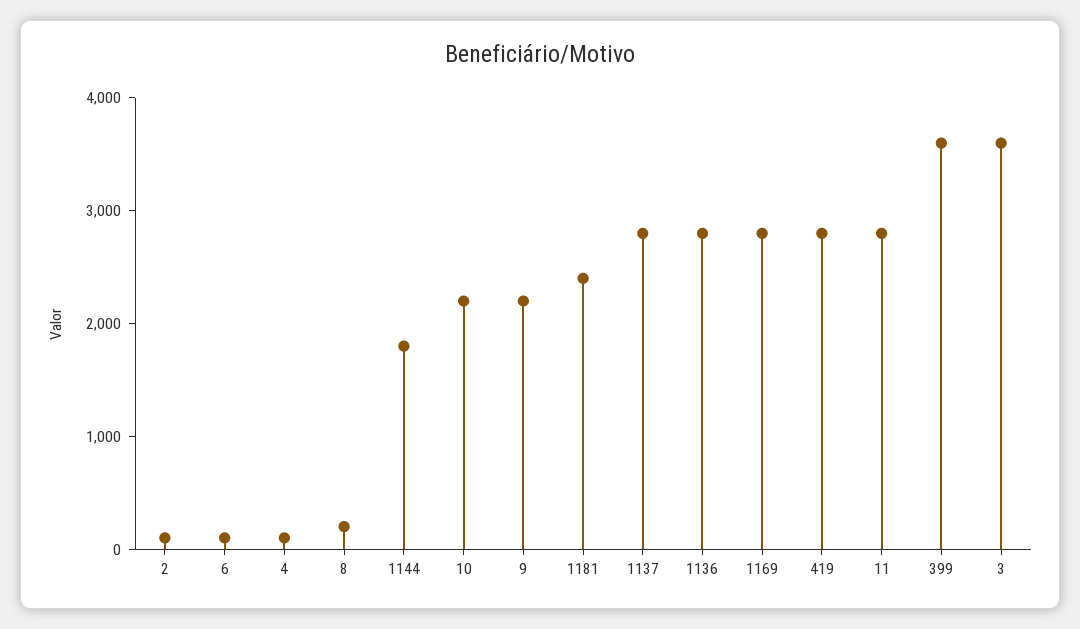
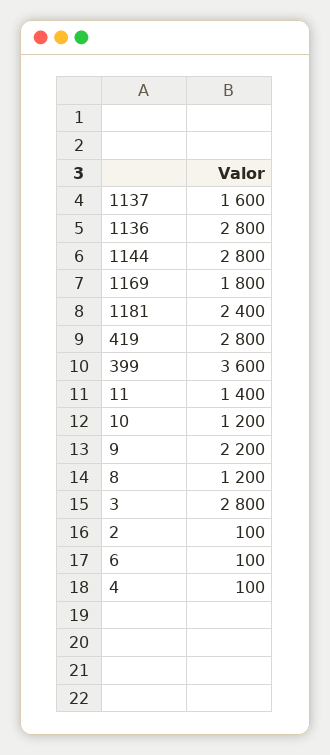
  {
    "2": 100,
    "6": 100,
    "4": 100,
-   "8": 200,
+   "8": 1200,
-   "1144": 1800,
+   "1144": 2800,
-   "10": 2200,
+   "10": 1200,
    "9": 2200,
    "1181": 2400,
-   "1137": 2800,
+   "1137": 1600,
    "1136": 2800,
-   "1169": 2800,
+   "1169": 1800,
    "419": 2800,
-   "11": 2800,
+   "11": 1400,
    "399": 3600,
-   "3": 3600
+   "3": 2800
  }

